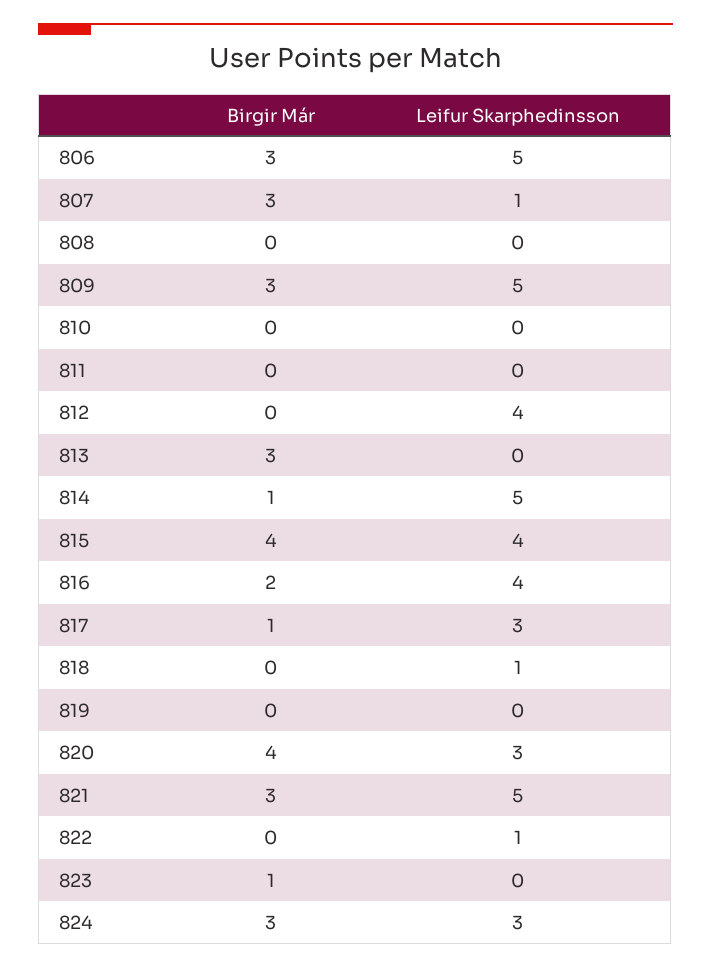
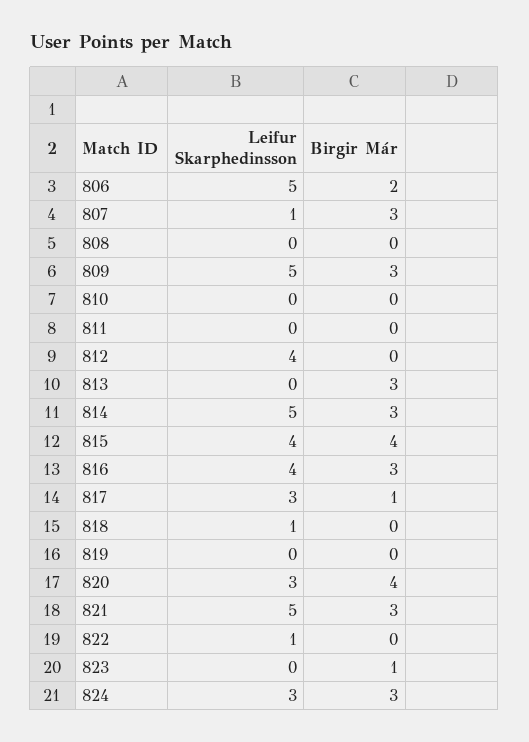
  {
    "Birgir Már": {
-     "806": 3,
+     "806": 2,
      "807": 3,
      "808": 0,
      "809": 3,
      "810": 0,
      "811": 0,
      "812": 0,
      "813": 3,
-     "814": 1,
+     "814": 3,
      "815": 4,
-     "816": 2,
+     "816": 3,
      "817": 1,
      "818": 0,
      "819": 0,
      "820": 4,
      "821": 3,
      "822": 0,
      "823": 1,
      "824": 3
    },
    "Leifur Skarphedinsson": {
      "806": 5,
      "807": 1,
      "808": 0,
      "809": 5,
      "810": 0,
      "811": 0,
      "812": 4,
      "813": 0,
      "814": 5,
      "815": 4,
      "816": 4,
      "817": 3,
      "818": 1,
      "819": 0,
      "820": 3,
      "821": 5,
      "822": 1,
      "823": 0,
      "824": 3
    }
  }

